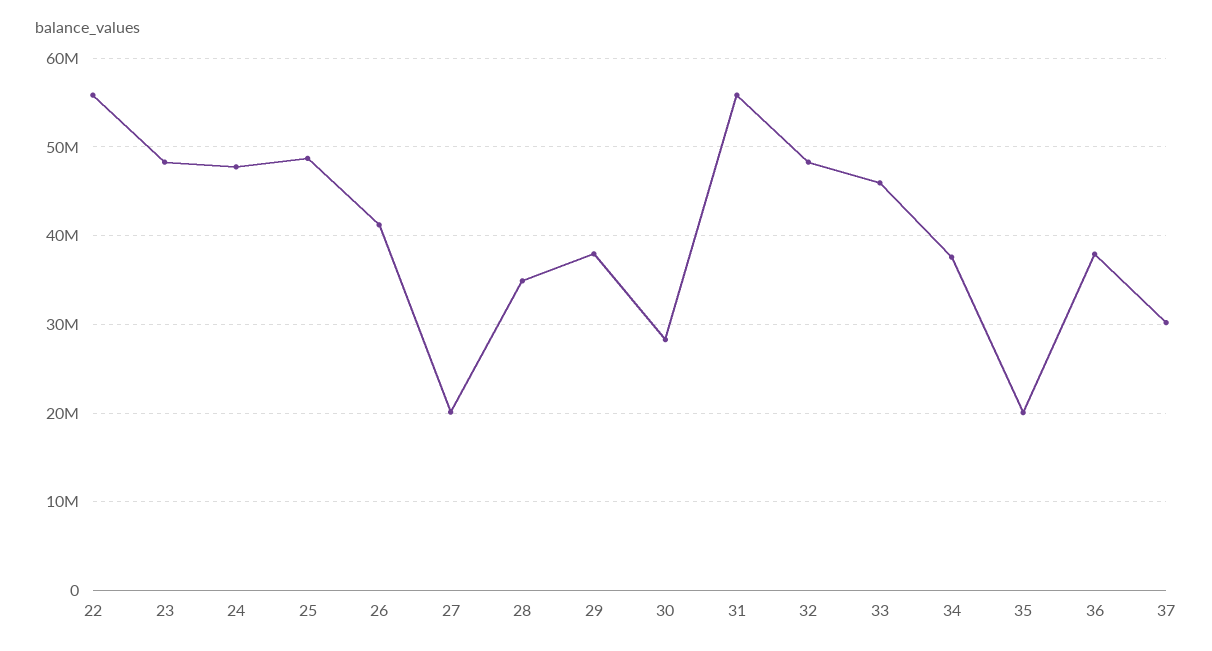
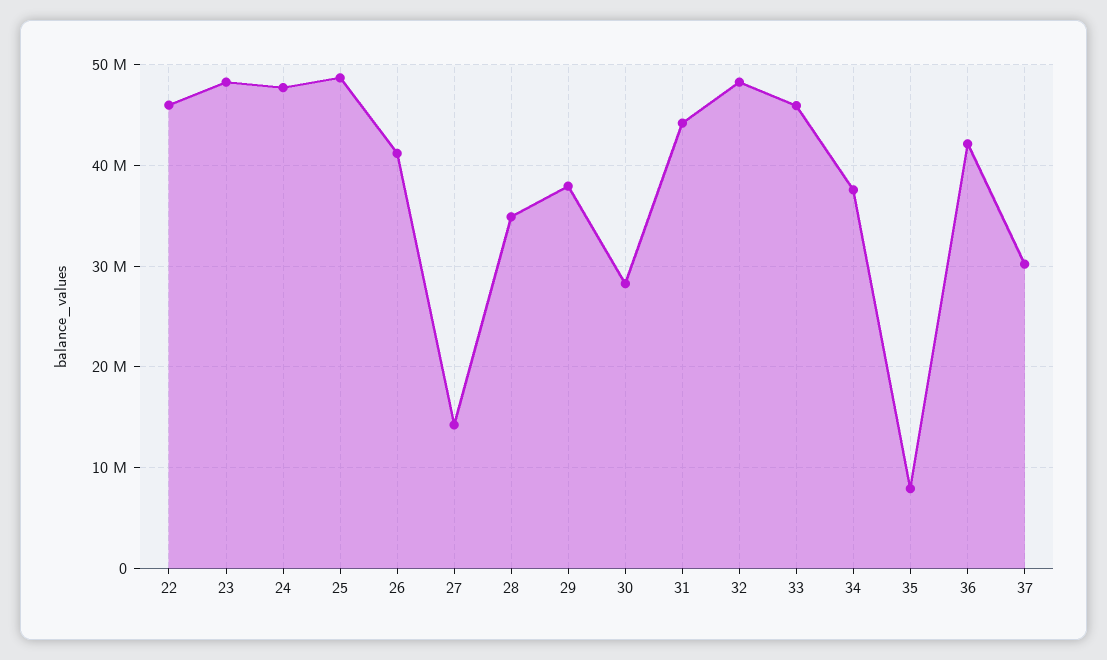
  {
-   "22": 56000000,
+   "22": 46000000,
    "23": 48000000,
    "24": 48000000,
    "25": 49000000,
    "26": 41000000,
-   "27": 20000000,
+   "27": 14000000,
    "28": 35000000,
    "29": 38000000,
    "30": 28000000,
-   "31": 56000000,
+   "31": 44000000,
    "32": 48000000,
    "33": 46000000,
    "34": 38000000,
-   "35": 20000000,
+   "35": 8000000,
-   "36": 38000000,
+   "36": 42000000,
    "37": 30000000
  }

